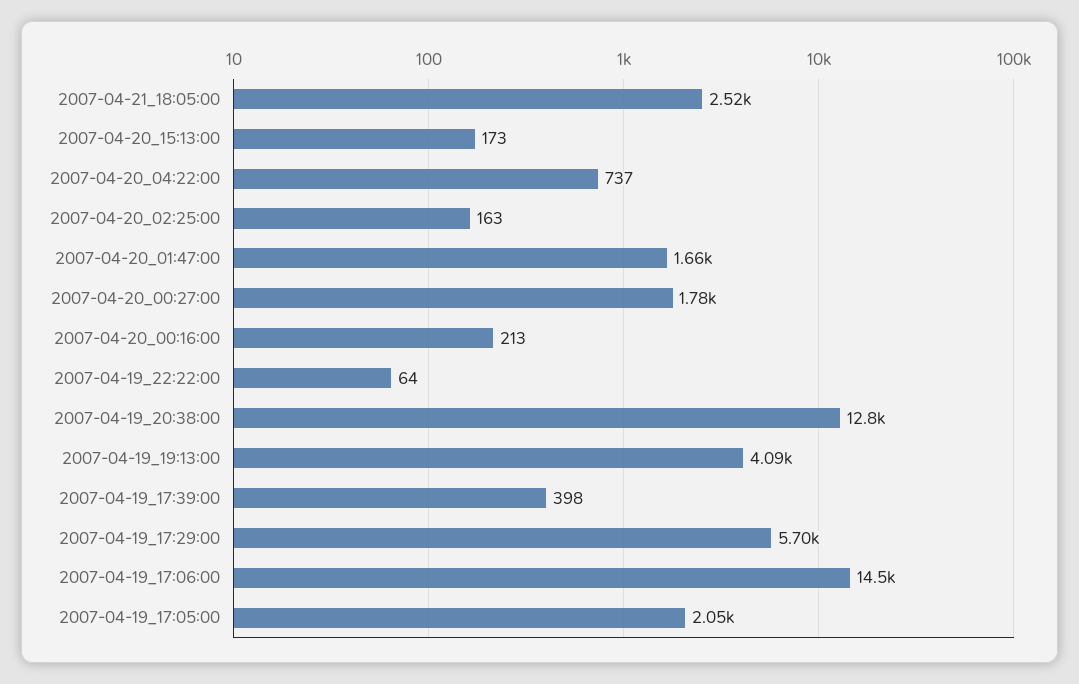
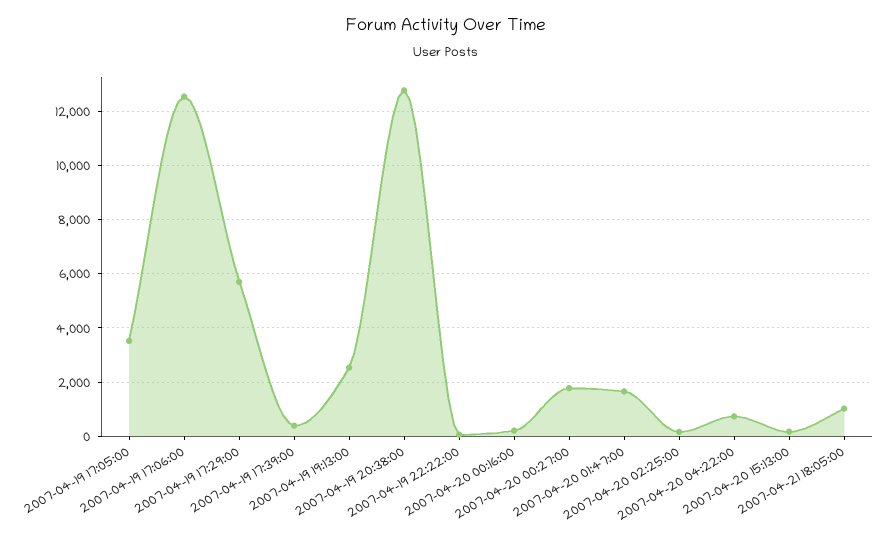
  {
-   "2007-04-21_18:05:00": 2520,
+   "2007-04-21_18:05:00": 1000,
    "2007-04-20_15:13:00": 173,
    "2007-04-20_04:22:00": 737,
    "2007-04-20_02:25:00": 163,
    "2007-04-20_01:47:00": 1660,
    "2007-04-20_00:27:00": 1780,
    "2007-04-20_00:16:00": 213,
    "2007-04-19_22:22:00": 64,
    "2007-04-19_20:38:00": 12800,
-   "2007-04-19_19:13:00": 4090,
+   "2007-04-19_19:13:00": 2500,
    "2007-04-19_17:39:00": 398,
    "2007-04-19_17:29:00": 5700,
-   "2007-04-19_17:06:00": 14500,
+   "2007-04-19_17:06:00": 12500,
-   "2007-04-19_17:05:00": 2050
+   "2007-04-19_17:05:00": 3500
  }

